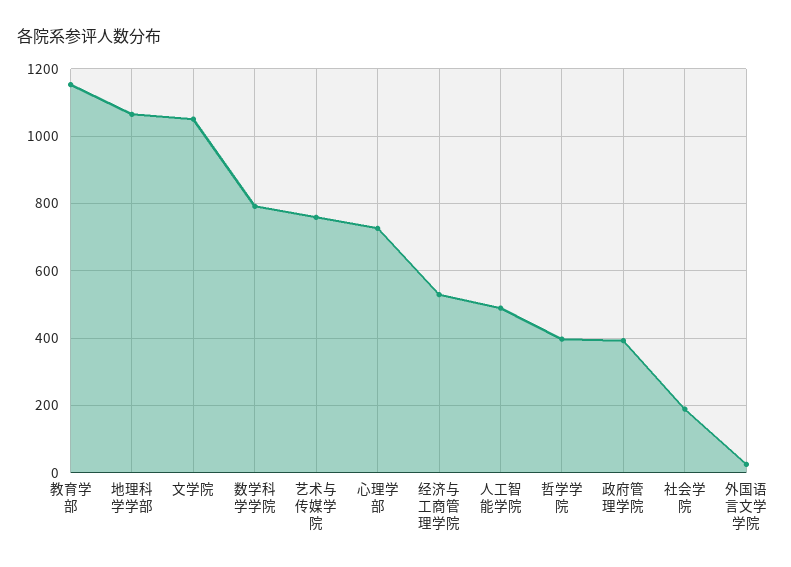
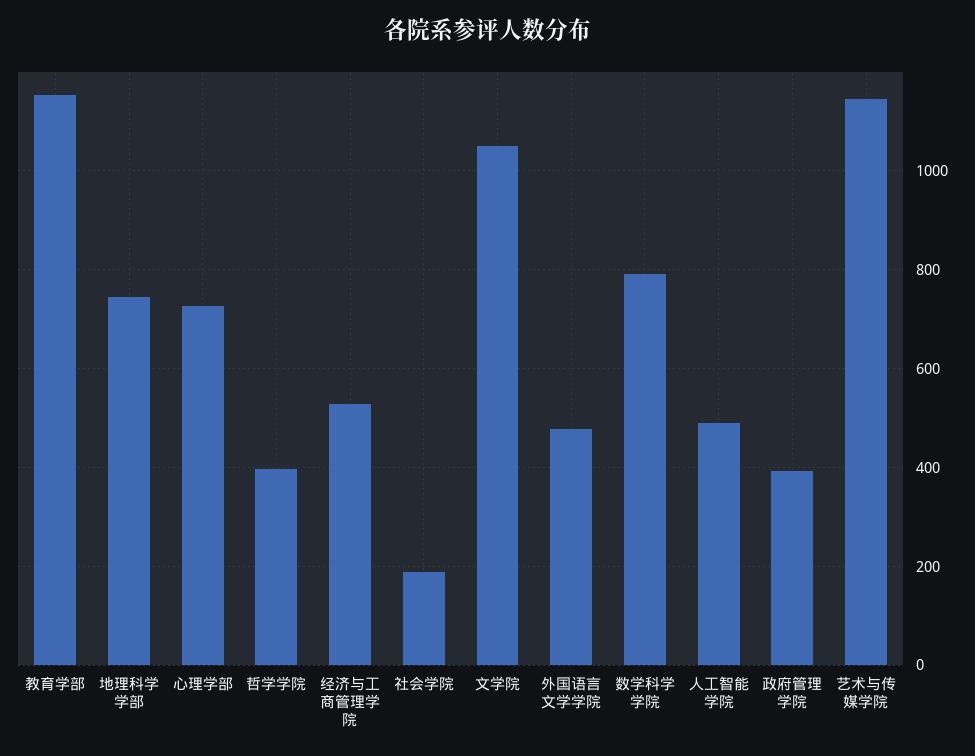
  {
    "教育学部": 1160,
-   "地理科学学部": 1060,
+   "地理科学学部": 740,
    "文学院": 1060,
    "数学科学学院": 800,
-   "艺术与传媒学院": 760,
+   "艺术与传媒学院": 1140,
    "心理学部": 720,
    "经济与工商管理学院": 520,
    "人工智能学院": 480,
    "哲学学院": 400,
    "政府管理学院": 400,
    "社会学院": 180,
-   "外国语言文学学院": 20
+   "外国语言文学学院": 480
  }

